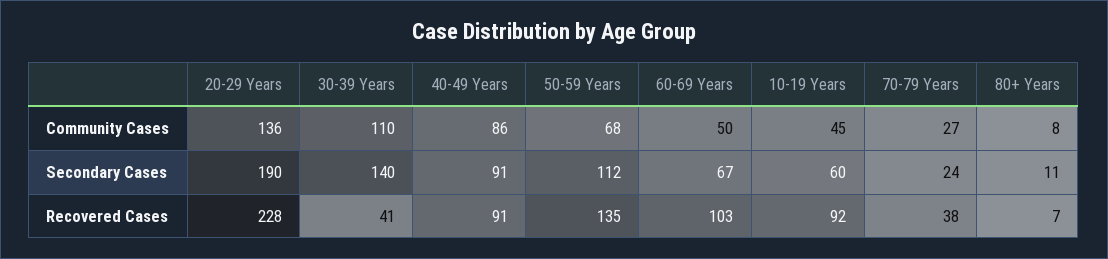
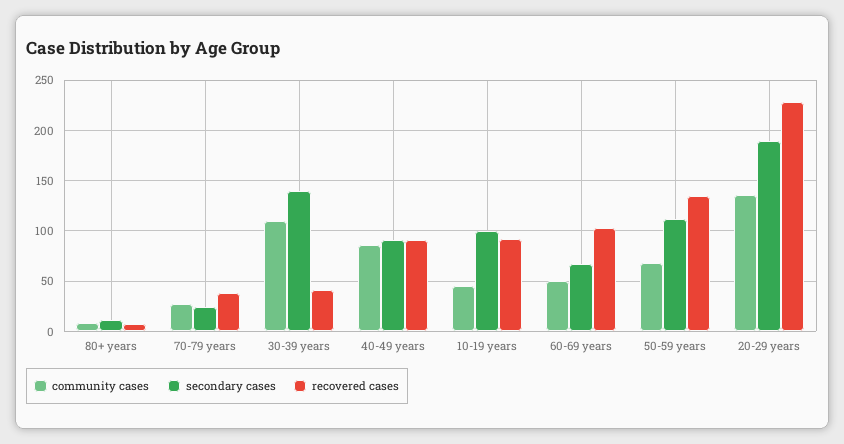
  {
    "Community Cases": {
      "20-29 Years": 136,
      "30-39 Years": 110,
      "40-49 Years": 86,
      "50-59 Years": 68,
      "60-69 Years": 50,
      "10-19 Years": 45,
      "70-79 Years": 27,
      "80+ Years": 8
    },
    "Secondary Cases": {
      "20-29 Years": 190,
      "30-39 Years": 140,
      "40-49 Years": 91,
      "50-59 Years": 112,
      "60-69 Years": 67,
-     "10-19 Years": 60,
+     "10-19 Years": 100,
      "70-79 Years": 24,
      "80+ Years": 11
    },
    "Recovered Cases": {
      "20-29 Years": 228,
      "30-39 Years": 41,
      "40-49 Years": 91,
      "50-59 Years": 135,
      "60-69 Years": 103,
      "10-19 Years": 92,
      "70-79 Years": 38,
      "80+ Years": 7
    }
  }

